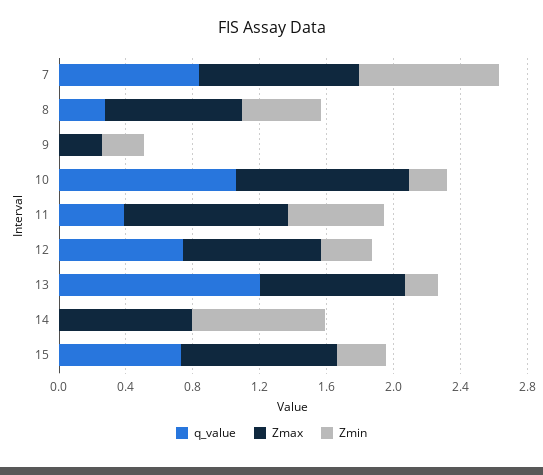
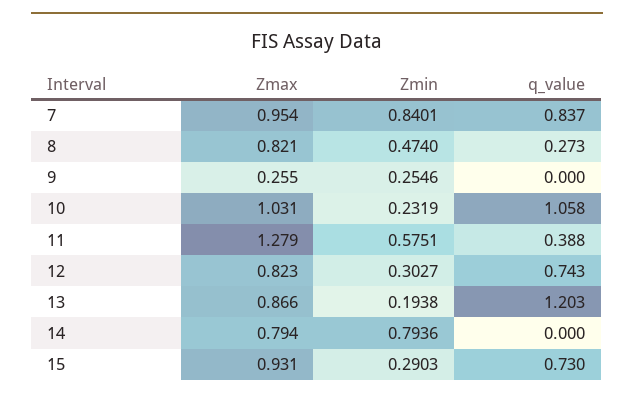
  {
    "q_value": {
      "7": 0.837,
      "8": 0.273,
      "9": 0,
      "10": 1.058,
      "11": 0.388,
      "12": 0.743,
      "13": 1.203,
      "14": 0,
      "15": 0.73
    },
    "Zmax": {
      "7": 0.954,
      "8": 0.821,
      "9": 0.255,
      "10": 1.031,
-     "11": 1,
+     "11": 1.279,
      "12": 0.823,
      "13": 0.866,
      "14": 0.794,
      "15": 0.931
    },
    "Zmin": {
      "7": 0.8401,
      "8": 0.474,
      "9": 0.2546,
      "10": 0.2319,
      "11": 0.5751,
      "12": 0.3027,
      "13": 0.1938,
      "14": 0.7936,
      "15": 0.2903
    }
  }

